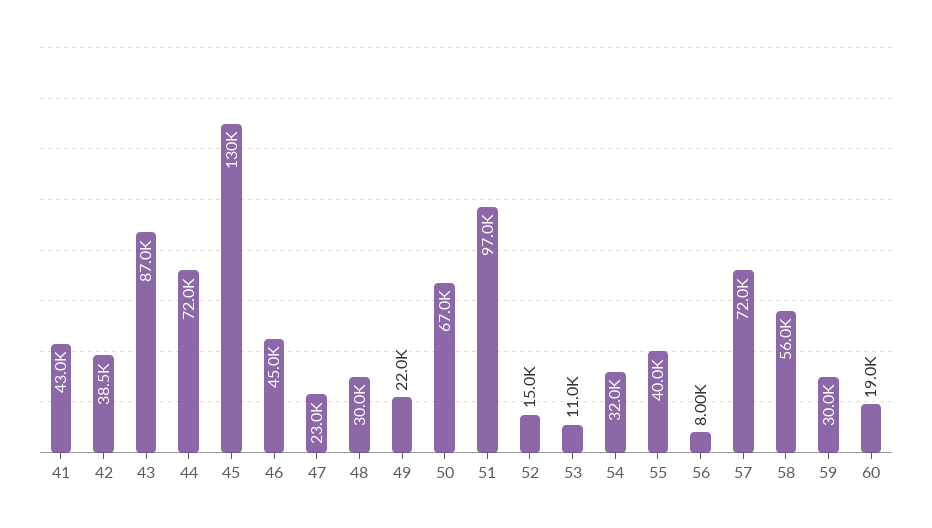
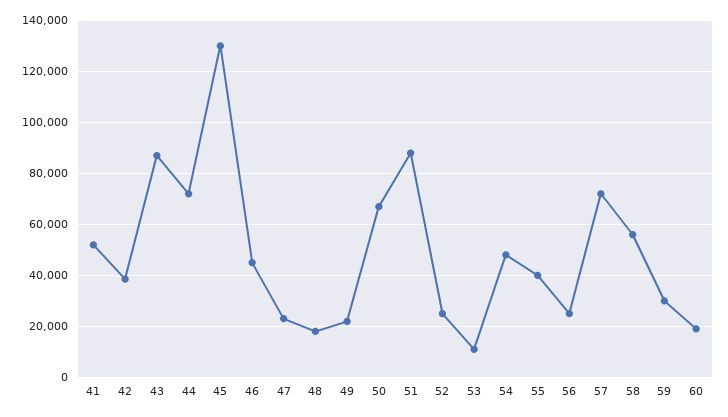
  {
-   "41": 43000,
+   "41": 52500,
    "42": 38500,
    "43": 87000,
    "44": 72000,
    "45": 130000,
    "46": 45000,
    "47": 23000,
-   "48": 30000,
+   "48": 17500,
    "49": 22000,
    "50": 67000,
-   "51": 97000,
+   "51": 87500,
-   "52": 15000,
+   "52": 25000,
    "53": 11000,
-   "54": 32000,
+   "54": 47500,
    "55": 40000,
-   "56": 8000,
+   "56": 25000,
    "57": 72000,
    "58": 56000,
    "59": 30000,
    "60": 19000
  }

